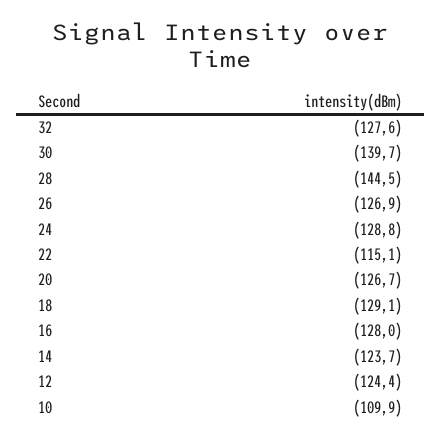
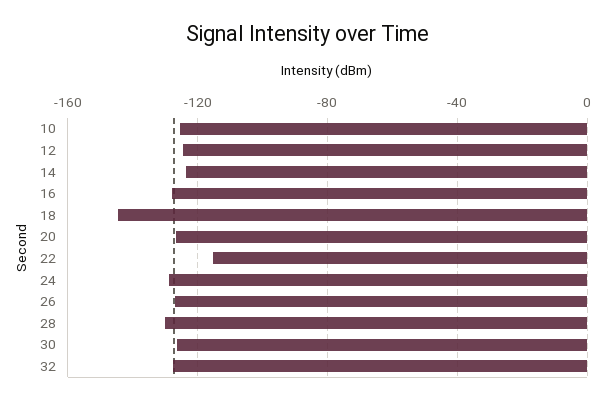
  {
    "32": -127.6,
-   "30": -139.7,
+   "30": -125,
-   "28": -144.5,
+   "28": -130,
    "26": -126.9,
    "24": -128.8,
    "22": -115.1,
    "20": -126.7,
-   "18": -129.1,
+   "18": -145,
    "16": -128,
    "14": -123.7,
    "12": -124.4,
-   "10": -109.9
+   "10": -125
  }

